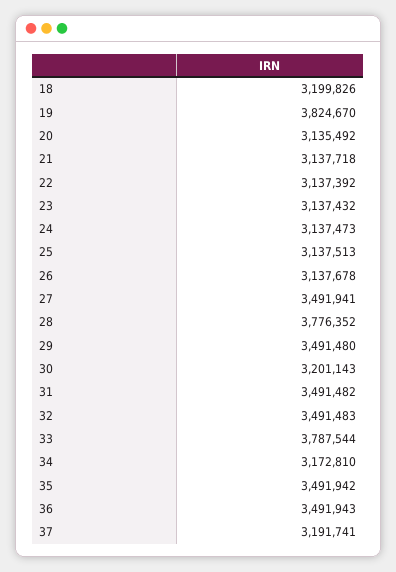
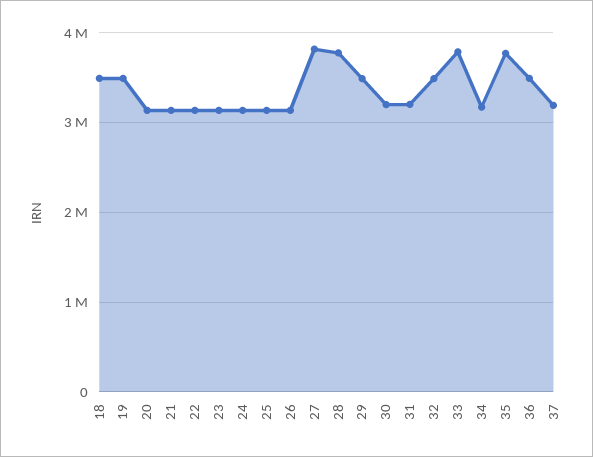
  {
-   "18": 3199826,
+   "18": 3500000,
-   "19": 3824670,
+   "19": 3500000,
    "20": 3135492,
    "21": 3137718,
    "22": 3137392,
    "23": 3137432,
    "24": 3137473,
    "25": 3137513,
    "26": 3137678,
-   "27": 3491941,
+   "27": 3800000,
    "28": 3776352,
    "29": 3491480,
    "30": 3201143,
-   "31": 3491482,
+   "31": 3200000,
    "32": 3491483,
    "33": 3787544,
    "34": 3172810,
-   "35": 3491942,
+   "35": 3800000,
    "36": 3491943,
    "37": 3191741
  }

